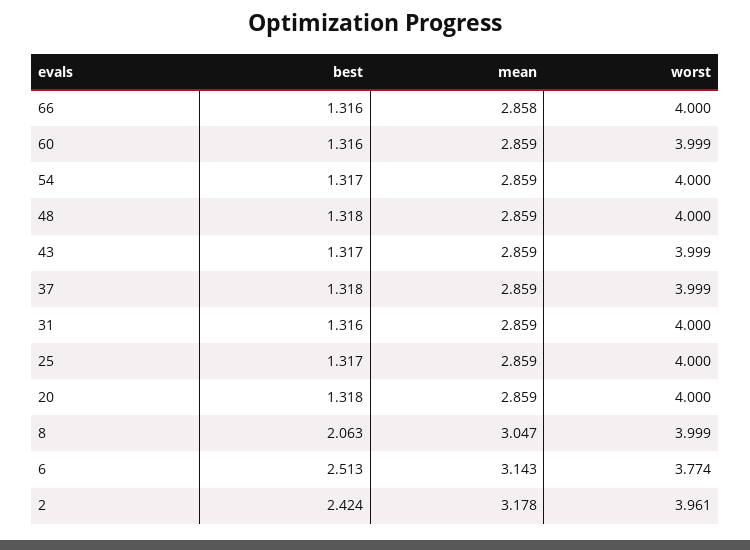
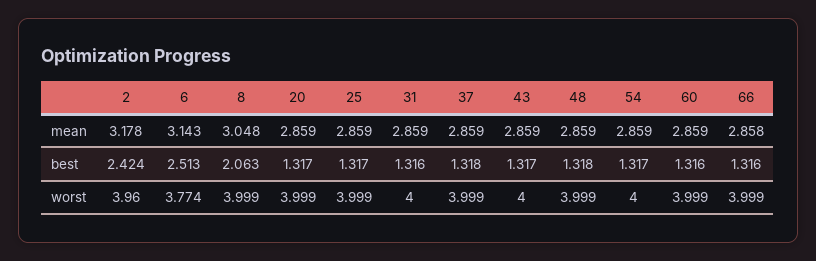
  {
    "best": {
      "66": 1.316,
      "60": 1.316,
      "54": 1.317,
      "48": 1.318,
      "43": 1.317,
      "37": 1.318,
      "31": 1.316,
      "25": 1.317,
-     "20": 1.318,
+     "20": 1.317,
      "8": 2.063,
      "6": 2.513,
      "2": 2.424
    },
    "mean": {
      "66": 2.858,
      "60": 2.859,
      "54": 2.859,
      "48": 2.859,
      "43": 2.859,
      "37": 2.859,
      "31": 2.859,
      "25": 2.859,
      "20": 2.859,
-     "8": 3.047,
+     "8": 3.048,
      "6": 3.143,
      "2": 3.178
    },
    "worst": {
-     "66": 4,
+     "66": 3.999,
      "60": 3.999,
      "54": 4,
-     "48": 4,
+     "48": 3.999,
-     "43": 3.999,
+     "43": 4,
      "37": 3.999,
      "31": 4,
-     "25": 4,
+     "25": 3.999,
-     "20": 4,
+     "20": 3.999,
      "8": 3.999,
      "6": 3.774,
-     "2": 3.961
+     "2": 3.96
    }
  }

